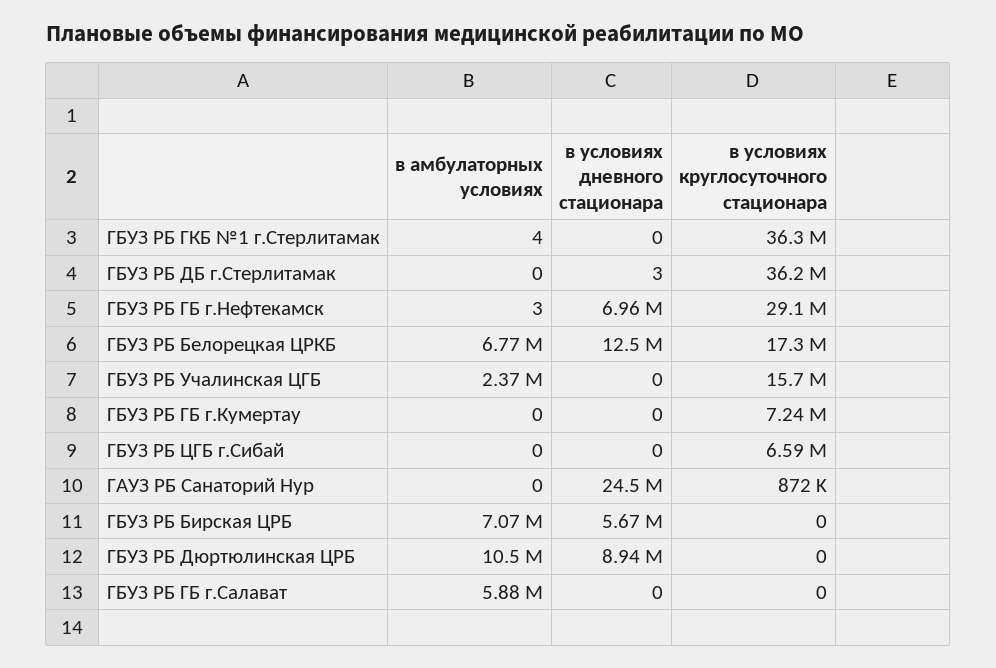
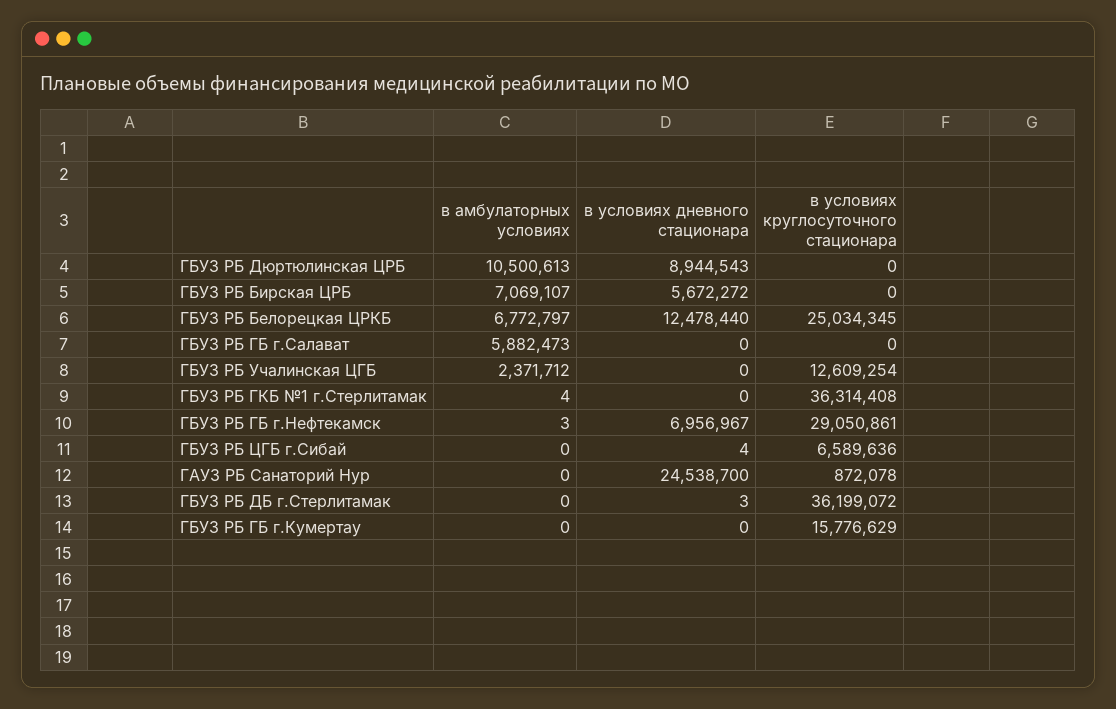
  {
    "в амбулаторных условиях": {
      "ГБУЗ РБ ГКБ №1 г.Стерлитамак": 4,
      "ГБУЗ РБ ДБ г.Стерлитамак": 0,
      "ГБУЗ РБ ГБ г.Нефтекамск": 3,
      "ГБУЗ РБ Белорецкая ЦРКБ": 6772797,
      "ГБУЗ РБ Учалинская ЦГБ": 2371712,
      "ГБУЗ РБ ГБ г.Кумертау": 0,
      "ГБУЗ РБ ЦГБ г.Сибай": 0,
      "ГАУЗ РБ Санаторий Нур": 0,
      "ГБУЗ РБ Бирская ЦРБ": 7069107,
      "ГБУЗ РБ Дюртюлинская ЦРБ": 10500613,
      "ГБУЗ РБ ГБ г.Салават": 5882473
    },
    "в условиях дневного стационара": {
      "ГБУЗ РБ ГКБ №1 г.Стерлитамак": 0,
      "ГБУЗ РБ ДБ г.Стерлитамак": 3,
      "ГБУЗ РБ ГБ г.Нефтекамск": 6956967,
      "ГБУЗ РБ Белорецкая ЦРКБ": 12478440,
      "ГБУЗ РБ Учалинская ЦГБ": 0,
      "ГБУЗ РБ ГБ г.Кумертау": 0,
-     "ГБУЗ РБ ЦГБ г.Сибай": 0,
+     "ГБУЗ РБ ЦГБ г.Сибай": 4,
      "ГАУЗ РБ Санаторий Нур": 24538700,
      "ГБУЗ РБ Бирская ЦРБ": 5672272,
      "ГБУЗ РБ Дюртюлинская ЦРБ": 8944543,
      "ГБУЗ РБ ГБ г.Салават": 0
    },
    "в условиях круглосуточного стационара": {
      "ГБУЗ РБ ГКБ №1 г.Стерлитамак": 36314408,
      "ГБУЗ РБ ДБ г.Стерлитамак": 36199072,
      "ГБУЗ РБ ГБ г.Нефтекамск": 29050861,
-     "ГБУЗ РБ Белорецкая ЦРКБ": 17300000,
+     "ГБУЗ РБ Белорецкая ЦРКБ": 25034345,
-     "ГБУЗ РБ Учалинская ЦГБ": 15700000,
+     "ГБУЗ РБ Учалинская ЦГБ": 12609254,
-     "ГБУЗ РБ ГБ г.Кумертау": 7240000,
+     "ГБУЗ РБ ГБ г.Кумертау": 15776629,
      "ГБУЗ РБ ЦГБ г.Сибай": 6589636,
      "ГАУЗ РБ Санаторий Нур": 872078,
      "ГБУЗ РБ Бирская ЦРБ": 0,
      "ГБУЗ РБ Дюртюлинская ЦРБ": 0,
      "ГБУЗ РБ ГБ г.Салават": 0
    }
  }

